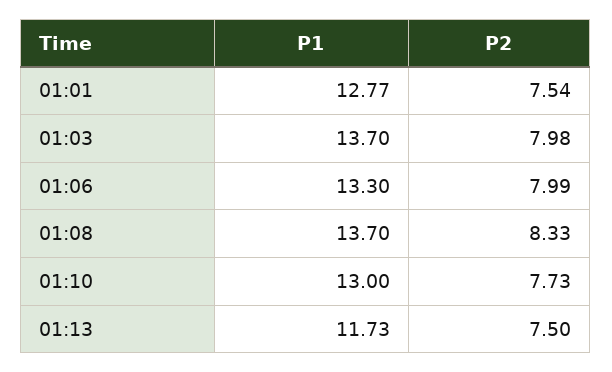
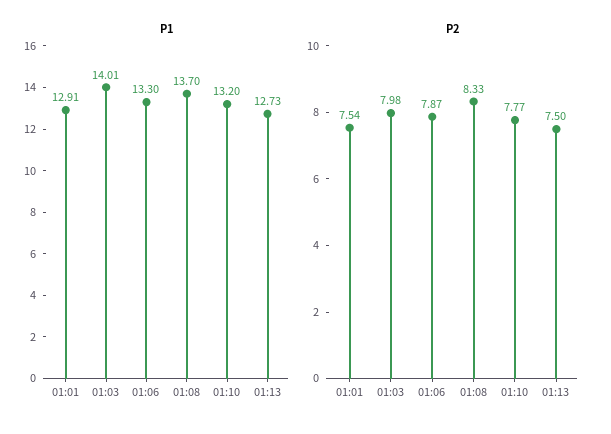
  {
    "P1": {
-     "01:01": 12.77,
+     "01:01": 12.91,
-     "01:03": 13.7,
+     "01:03": 14.01,
      "01:06": 13.3,
      "01:08": 13.7,
-     "01:10": 13,
+     "01:10": 13.2,
-     "01:13": 11.73
+     "01:13": 12.73
    },
    "P2": {
      "01:01": 7.54,
      "01:03": 7.98,
-     "01:06": 7.99,
+     "01:06": 7.87,
      "01:08": 8.33,
-     "01:10": 7.73,
+     "01:10": 7.77,
      "01:13": 7.5
    }
  }

